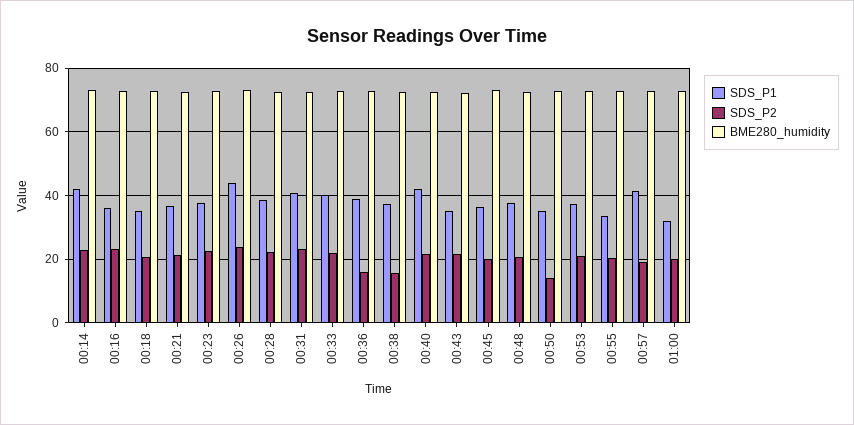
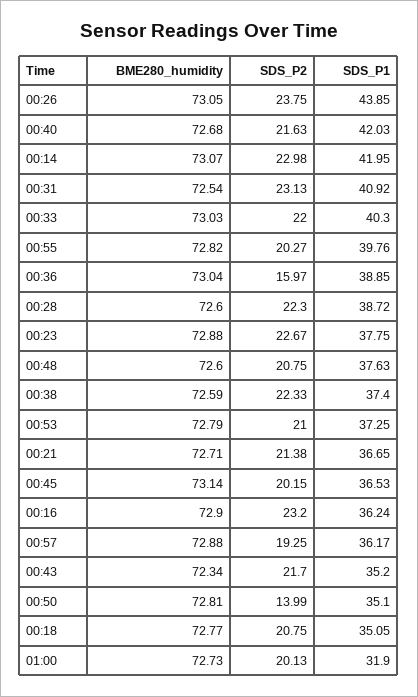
  {
    "SDS_P1": {
      "00:14": 41.95,
      "00:16": 36.24,
      "00:18": 35.05,
      "00:21": 36.65,
      "00:23": 37.75,
      "00:26": 43.85,
      "00:28": 38.72,
      "00:31": 40.92,
      "00:33": 40.3,
      "00:36": 38.85,
      "00:38": 37.4,
      "00:40": 42.03,
      "00:43": 35.2,
      "00:45": 36.53,
      "00:48": 37.63,
      "00:50": 35.1,
      "00:53": 37.25,
-     "00:55": 34,
+     "00:55": 39.76,
-     "00:57": 42,
+     "00:57": 36.17,
      "01:00": 31.9
    },
    "SDS_P2": {
      "00:14": 22.98,
      "00:16": 23.2,
      "00:18": 20.75,
      "00:21": 21.38,
      "00:23": 22.67,
      "00:26": 23.75,
      "00:28": 22.3,
      "00:31": 23.13,
      "00:33": 22,
      "00:36": 15.97,
-     "00:38": 16,
+     "00:38": 22.33,
      "00:40": 21.63,
      "00:43": 21.7,
      "00:45": 20.15,
      "00:48": 20.75,
      "00:50": 13.99,
      "00:53": 21,
      "00:55": 20.27,
      "00:57": 19.25,
      "01:00": 20.13
    },
    "BME280_humidity": {
      "00:14": 73.07,
      "00:16": 72.9,
      "00:18": 72.77,
      "00:21": 72.71,
      "00:23": 72.88,
      "00:26": 73.05,
      "00:28": 72.6,
      "00:31": 72.54,
      "00:33": 73.03,
      "00:36": 73.04,
      "00:38": 72.59,
      "00:40": 72.68,
      "00:43": 72.34,
      "00:45": 73.14,
      "00:48": 72.6,
      "00:50": 72.81,
      "00:53": 72.79,
      "00:55": 72.82,
      "00:57": 72.88,
      "01:00": 72.73
    }
  }

